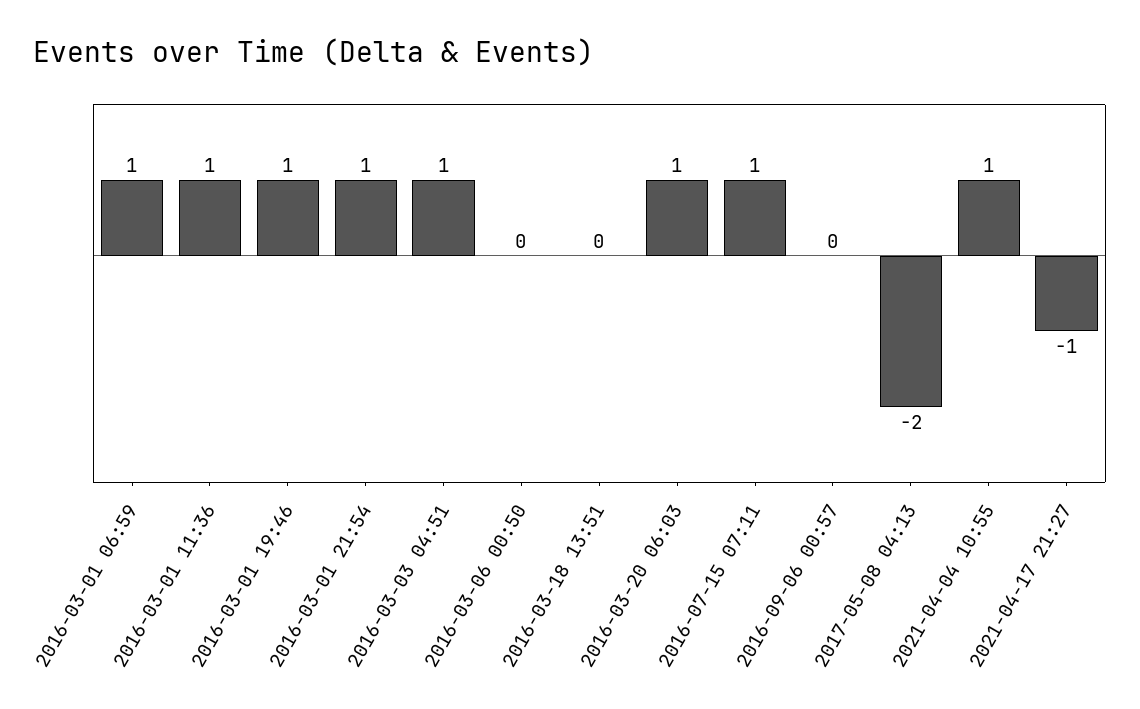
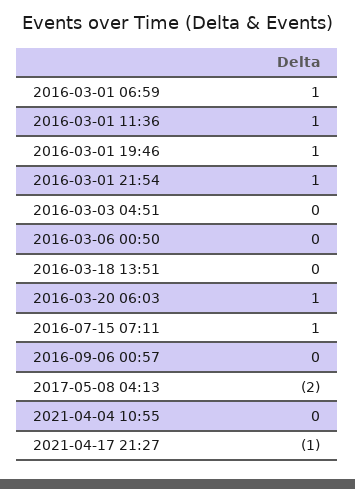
  {
    "2016-03-01 06:59": 1,
    "2016-03-01 11:36": 1,
    "2016-03-01 19:46": 1,
    "2016-03-01 21:54": 1,
-   "2016-03-03 04:51": 1,
+   "2016-03-03 04:51": 0,
    "2016-03-06 00:50": 0,
    "2016-03-18 13:51": 0,
    "2016-03-20 06:03": 1,
    "2016-07-15 07:11": 1,
    "2016-09-06 00:57": 0,
    "2017-05-08 04:13": -2,
-   "2021-04-04 10:55": 1,
+   "2021-04-04 10:55": 0,
    "2021-04-17 21:27": -1
  }

